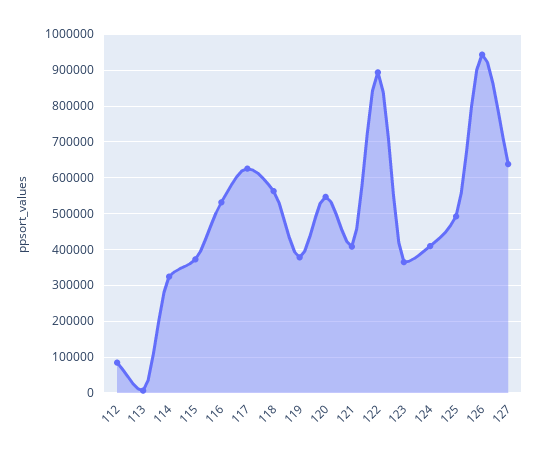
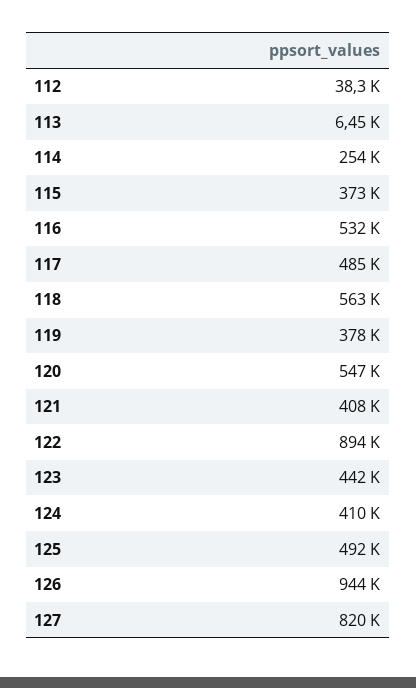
  {
-   "112": 80000,
+   "112": 38300,
    "113": 6450,
-   "114": 320000,
+   "114": 254000,
    "115": 373000,
    "116": 532000,
-   "117": 620000,
+   "117": 485000,
    "118": 563000,
    "119": 378000,
    "120": 547000,
    "121": 408000,
    "122": 894000,
-   "123": 360000,
+   "123": 442000,
    "124": 410000,
    "125": 492000,
    "126": 944000,
-   "127": 640000
+   "127": 820000
  }

